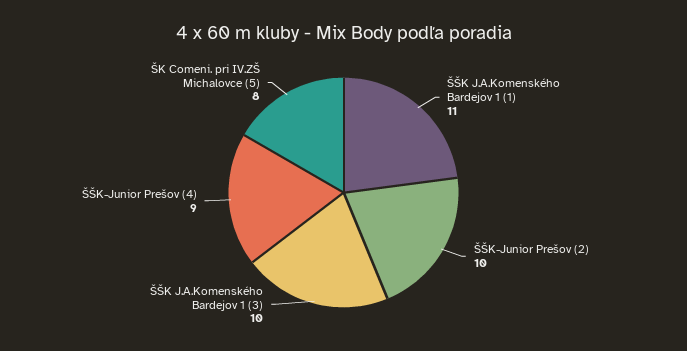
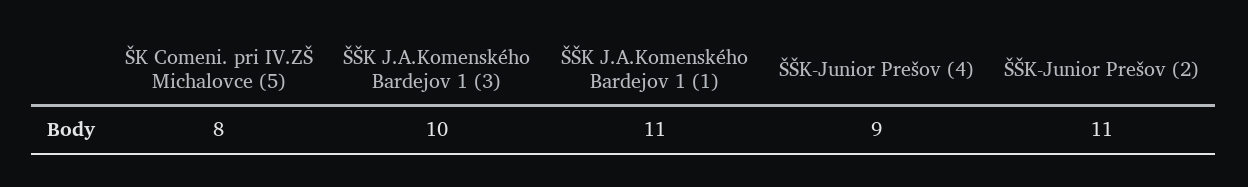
  {
    "ŠŠK J.A.Komenského Bardejov 1 (1)": 11,
-   "ŠŠK-Junior Prešov (2)": 10,
+   "ŠŠK-Junior Prešov (2)": 11,
    "ŠŠK J.A.Komenského Bardejov 1 (3)": 10,
    "ŠŠK-Junior Prešov (4)": 9,
    "ŠK Comeni. pri IV.ZŠ Michalovce (5)": 8
  }

